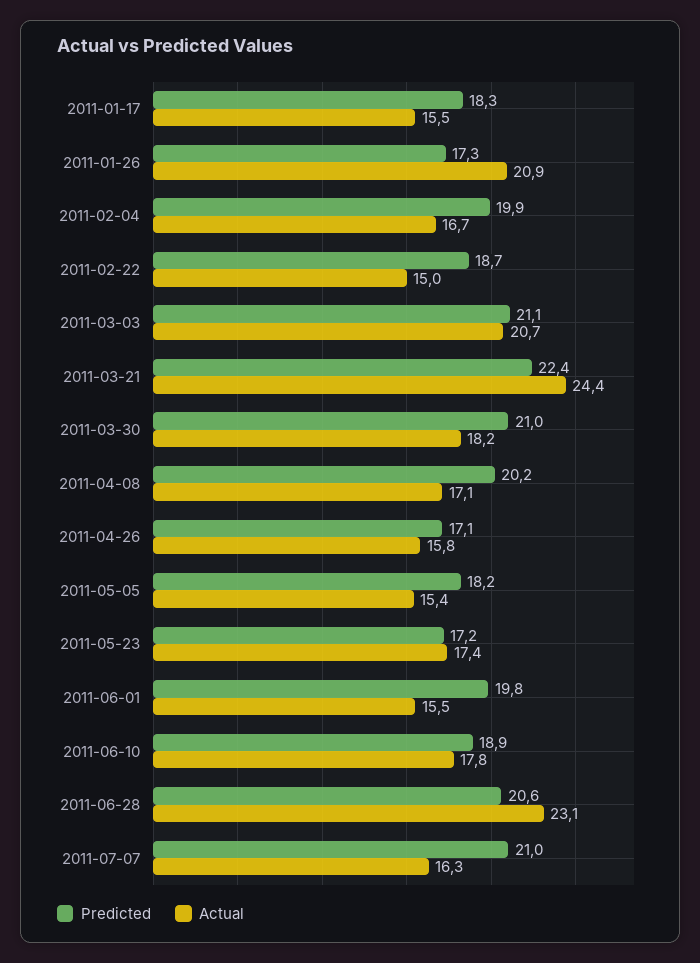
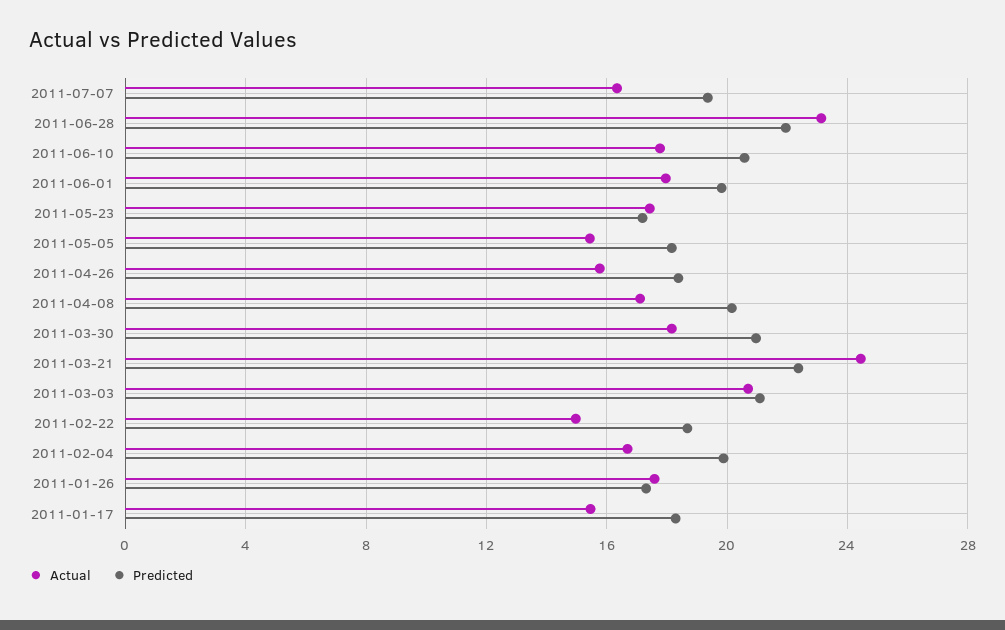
  {
    "Predicted": {
      "2011-01-17": 18.3,
      "2011-01-26": 17.3,
      "2011-02-04": 19.9,
      "2011-02-22": 18.7,
      "2011-03-03": 21.1,
      "2011-03-21": 22.4,
      "2011-03-30": 21,
      "2011-04-08": 20.2,
-     "2011-04-26": 17.1,
+     "2011-04-26": 18.5,
      "2011-05-05": 18.2,
      "2011-05-23": 17.2,
      "2011-06-01": 19.8,
-     "2011-06-10": 18.9,
+     "2011-06-10": 20.5,
-     "2011-06-28": 20.6,
+     "2011-06-28": 22,
-     "2011-07-07": 21
+     "2011-07-07": 19.5
    },
    "Actual": {
      "2011-01-17": 15.5,
-     "2011-01-26": 20.9,
+     "2011-01-26": 17.5,
      "2011-02-04": 16.7,
      "2011-02-22": 15,
      "2011-03-03": 20.7,
      "2011-03-21": 24.4,
      "2011-03-30": 18.2,
      "2011-04-08": 17.1,
      "2011-04-26": 15.8,
      "2011-05-05": 15.4,
      "2011-05-23": 17.4,
-     "2011-06-01": 15.5,
+     "2011-06-01": 18,
      "2011-06-10": 17.8,
      "2011-06-28": 23.1,
      "2011-07-07": 16.3
    }
  }

